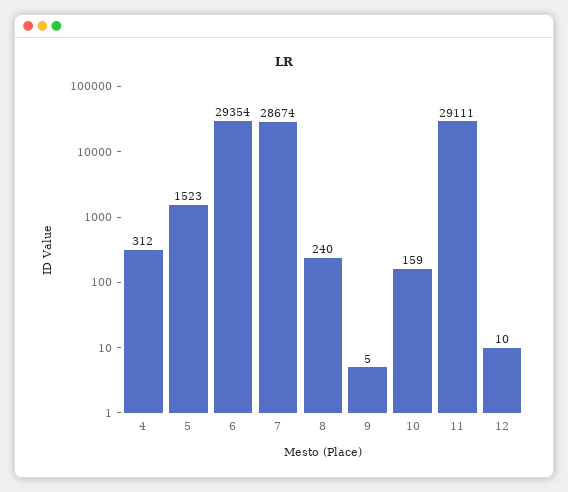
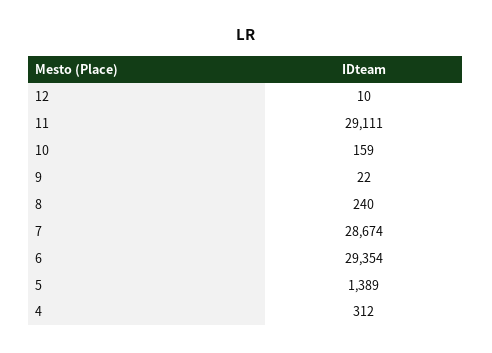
  {
    "4": 312,
-   "5": 1523,
+   "5": 1389,
    "6": 29354,
    "7": 28674,
    "8": 240,
-   "9": 5,
+   "9": 22,
    "10": 159,
    "11": 29111,
    "12": 10
  }

